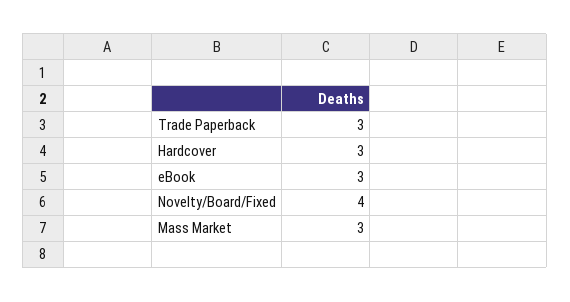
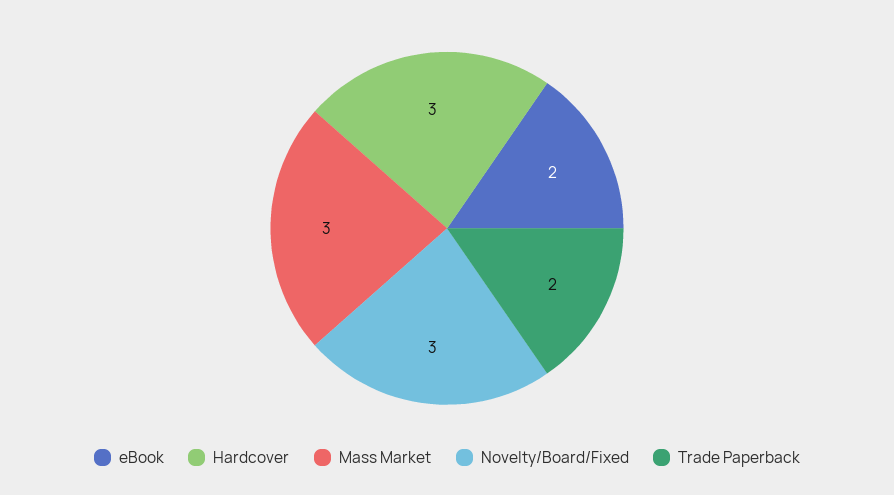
  {
-   "Trade Paperback": 3,
+   "Trade Paperback": 2,
    "Hardcover": 3,
-   "eBook": 3,
+   "eBook": 2,
-   "Novelty/Board/Fixed": 4,
+   "Novelty/Board/Fixed": 3,
    "Mass Market": 3
  }

